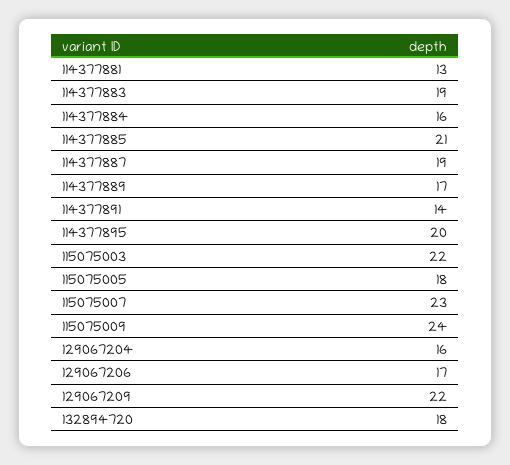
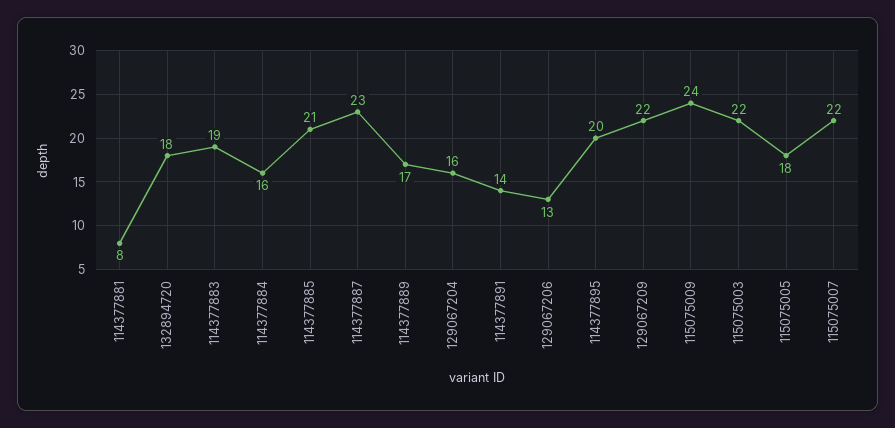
  {
-   "114377881": 13,
+   "114377881": 8,
    "114377883": 19,
    "114377884": 16,
    "114377885": 21,
-   "114377887": 19,
+   "114377887": 23,
    "114377889": 17,
    "114377891": 14,
    "114377895": 20,
    "115075003": 22,
    "115075005": 18,
-   "115075007": 23,
+   "115075007": 22,
    "115075009": 24,
    "129067204": 16,
-   "129067206": 17,
+   "129067206": 13,
    "129067209": 22,
    "132894720": 18
  }

